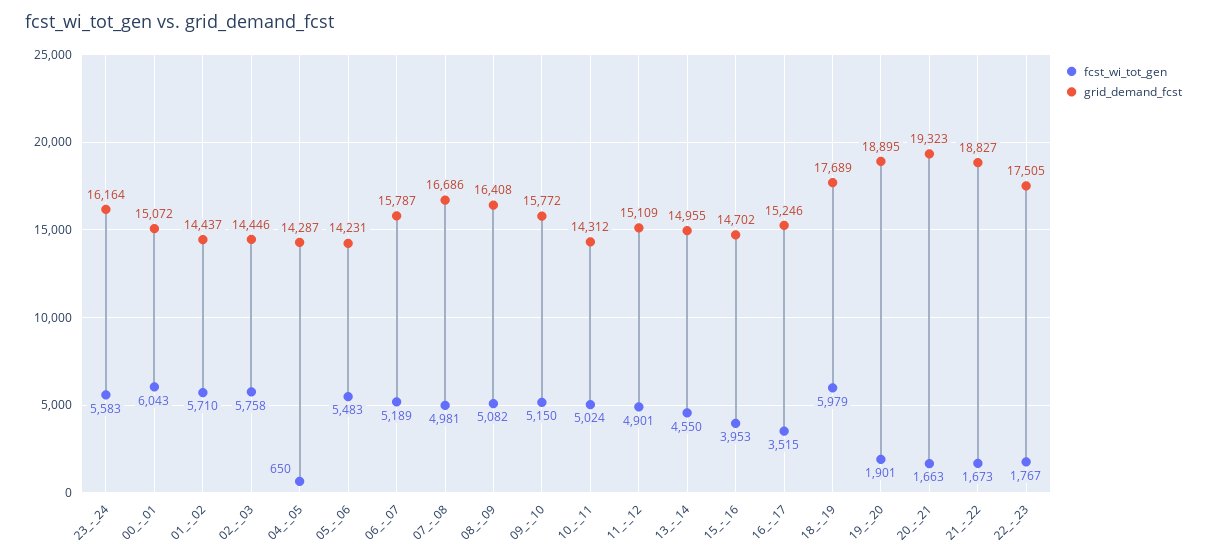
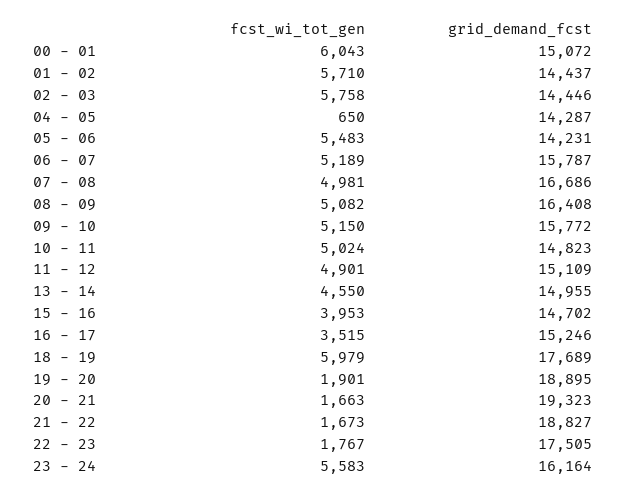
  {
    "fcst_wi_tot_gen": {
      "23_-_24": 5583,
      "00_-_01": 6043,
      "01_-_02": 5710,
      "02_-_03": 5758,
      "04_-_05": 650,
      "05_-_06": 5483,
      "06_-_07": 5189,
      "07_-_08": 4981,
      "08_-_09": 5082,
      "09_-_10": 5150,
      "10_-_11": 5024,
      "11_-_12": 4901,
      "13_-_14": 4550,
      "15_-_16": 3953,
      "16_-_17": 3515,
      "18_-_19": 5979,
      "19_-_20": 1901,
      "20_-_21": 1663,
      "21_-_22": 1673,
      "22_-_23": 1767
    },
    "grid_demand_fcst": {
      "23_-_24": 16164,
      "00_-_01": 15072,
      "01_-_02": 14437,
      "02_-_03": 14446,
      "04_-_05": 14287,
      "05_-_06": 14231,
      "06_-_07": 15787,
      "07_-_08": 16686,
      "08_-_09": 16408,
      "09_-_10": 15772,
-     "10_-_11": 14312,
+     "10_-_11": 14823,
      "11_-_12": 15109,
      "13_-_14": 14955,
      "15_-_16": 14702,
      "16_-_17": 15246,
      "18_-_19": 17689,
      "19_-_20": 18895,
      "20_-_21": 19323,
      "21_-_22": 18827,
      "22_-_23": 17505
    }
  }

